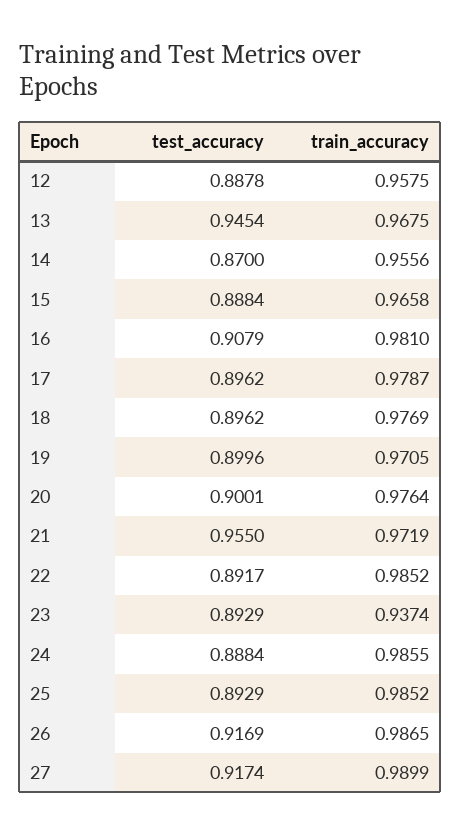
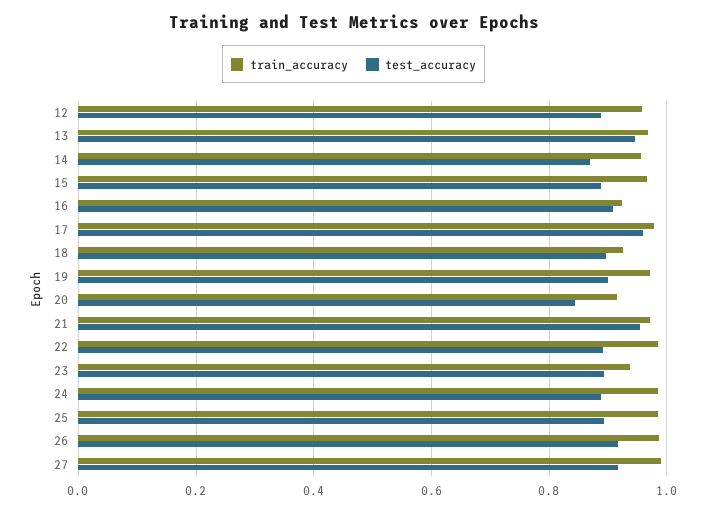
  {
    "test_accuracy": {
      "12": 0.8878,
      "13": 0.9454,
      "14": 0.87,
      "15": 0.8884,
      "16": 0.9079,
-     "17": 0.8962,
+     "17": 0.96,
      "18": 0.8962,
      "19": 0.8996,
-     "20": 0.9001,
+     "20": 0.84,
      "21": 0.955,
      "22": 0.8917,
      "23": 0.8929,
      "24": 0.8884,
      "25": 0.8929,
      "26": 0.9169,
      "27": 0.9174
    },
    "train_accuracy": {
      "12": 0.9575,
      "13": 0.9675,
      "14": 0.9556,
      "15": 0.9658,
-     "16": 0.981,
+     "16": 0.92,
      "17": 0.9787,
-     "18": 0.9769,
+     "18": 0.92,
      "19": 0.9705,
-     "20": 0.9764,
+     "20": 0.92,
      "21": 0.9719,
      "22": 0.9852,
      "23": 0.9374,
      "24": 0.9855,
      "25": 0.9852,
      "26": 0.9865,
      "27": 0.9899
    }
  }

